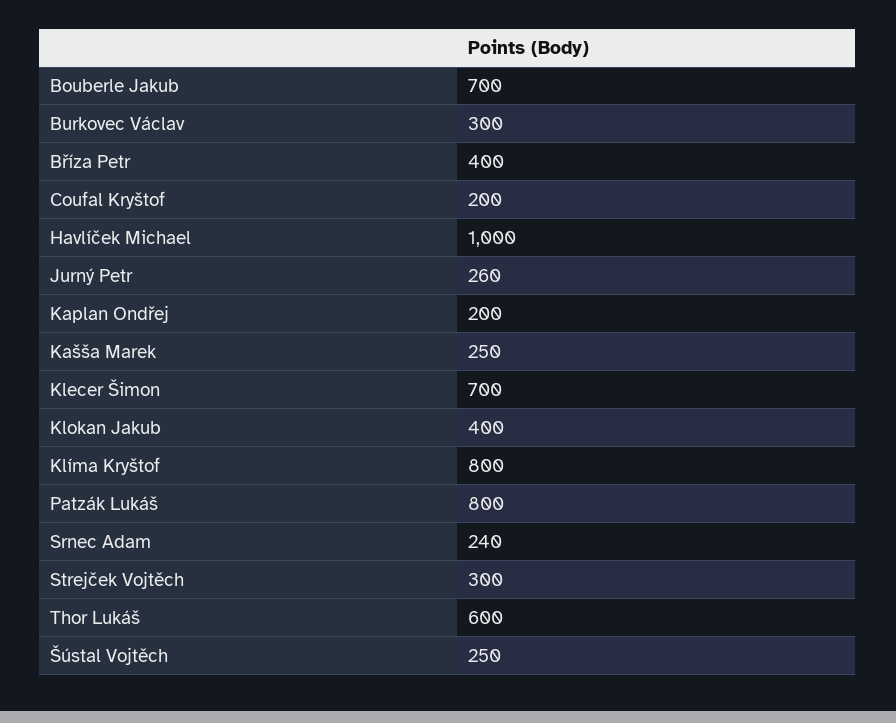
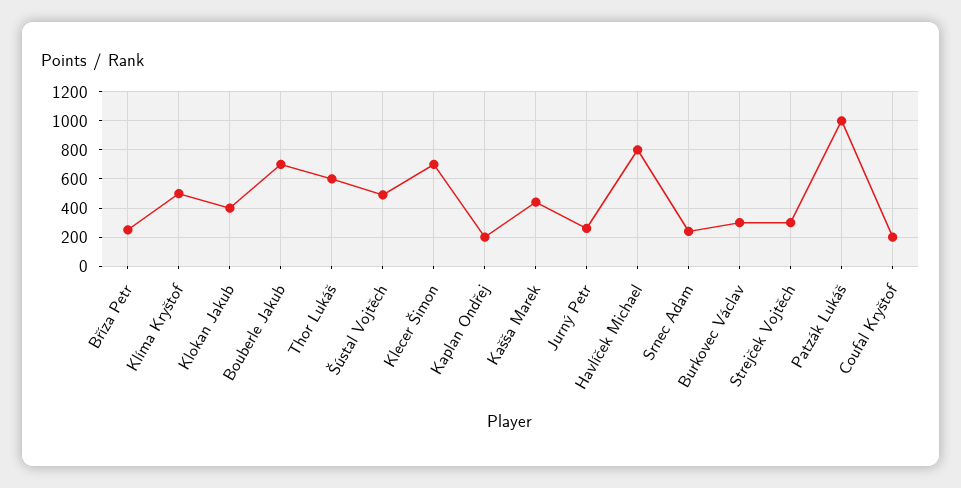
  {
    "Bouberle Jakub": 700,
    "Burkovec Václav": 300,
-   "Bříza Petr": 400,
+   "Bříza Petr": 250,
    "Coufal Kryštof": 200,
-   "Havlíček Michael": 1000,
+   "Havlíček Michael": 800,
    "Jurný Petr": 260,
    "Kaplan Ondřej": 200,
-   "Kašša Marek": 250,
+   "Kašša Marek": 450,
    "Klecer Šimon": 700,
    "Klokan Jakub": 400,
-   "Klíma Kryštof": 800,
+   "Klíma Kryštof": 500,
-   "Patzák Lukáš": 800,
+   "Patzák Lukáš": 1000,
    "Srnec Adam": 240,
    "Strejček Vojtěch": 300,
    "Thor Lukáš": 600,
-   "Šústal Vojtěch": 250
+   "Šústal Vojtěch": 500
  }

